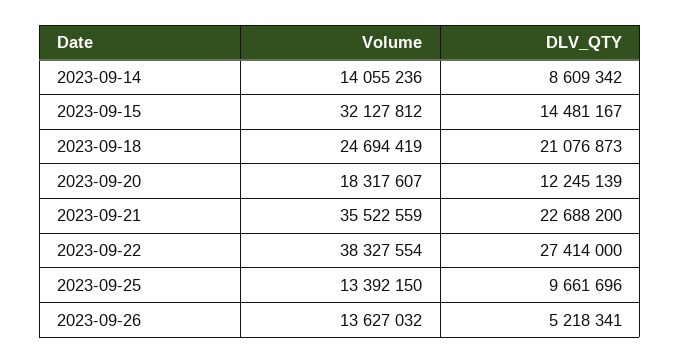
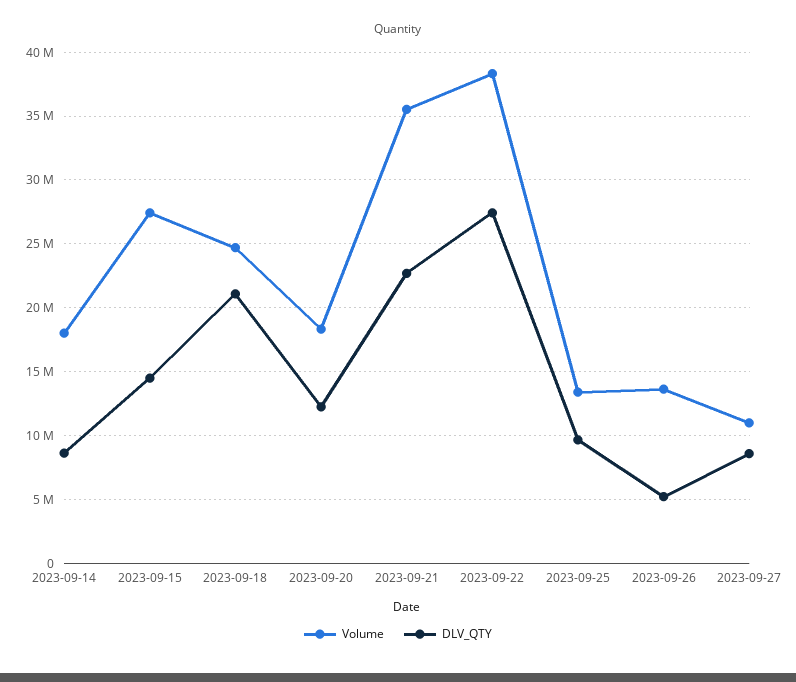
  {
    "Volume": {
-     "2023-09-14": 14055236,
+     "2023-09-14": 18000000,
-     "2023-09-15": 32127812,
+     "2023-09-15": 27500000,
      "2023-09-18": 24694419,
      "2023-09-20": 18317607,
      "2023-09-21": 35522559,
      "2023-09-22": 38327554,
      "2023-09-25": 13392150,
-     "2023-09-26": 13627032
+     "2023-09-26": 13627032,
+     "2023-09-27": 11000000
    },
    "DLV_QTY": {
      "2023-09-14": 8609342,
      "2023-09-15": 14481167,
      "2023-09-18": 21076873,
      "2023-09-20": 12245139,
      "2023-09-21": 22688200,
      "2023-09-22": 27414000,
      "2023-09-25": 9661696,
-     "2023-09-26": 5218341
+     "2023-09-26": 5218341,
+     "2023-09-27": 8500000
    }
  }

